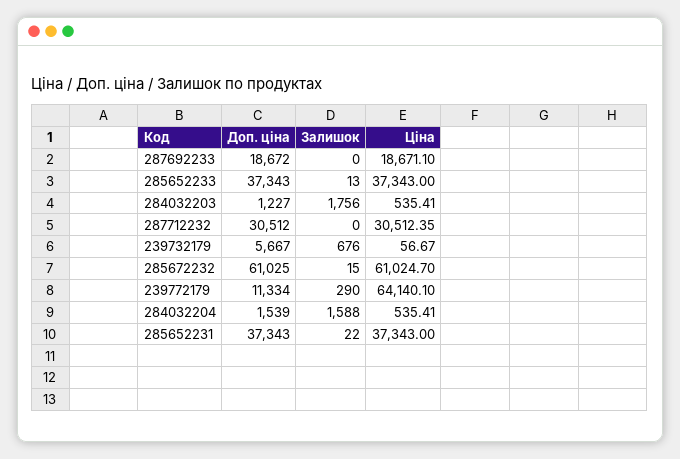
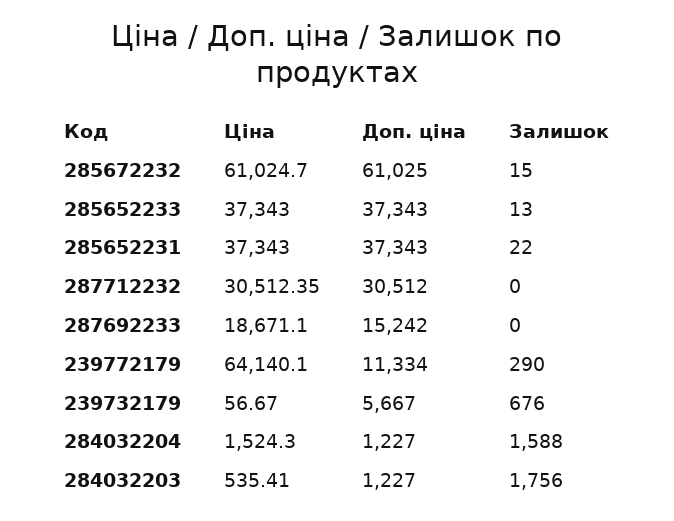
  {
    "Доп. ціна": {
-     "287692233": 18672,
+     "287692233": 15242,
      "285652233": 37343,
      "284032203": 1227,
      "287712232": 30512,
      "239732179": 5667,
      "285672232": 61025,
      "239772179": 11334,
-     "284032204": 1539,
+     "284032204": 1227,
      "285652231": 37343
    },
    "Залишок": {
      "287692233": 0,
      "285652233": 13,
      "284032203": 1756,
      "287712232": 0,
      "239732179": 676,
      "285672232": 15,
      "239772179": 290,
      "284032204": 1588,
      "285652231": 22
    },
    "Ціна": {
      "287692233": 18671.1,
      "285652233": 37343,
      "284032203": 535.41,
      "287712232": 30512.35,
      "239732179": 56.67,
      "285672232": 61024.7,
      "239772179": 64140.1,
-     "284032204": 535.41,
+     "284032204": 1524.3,
      "285652231": 37343
    }
  }

